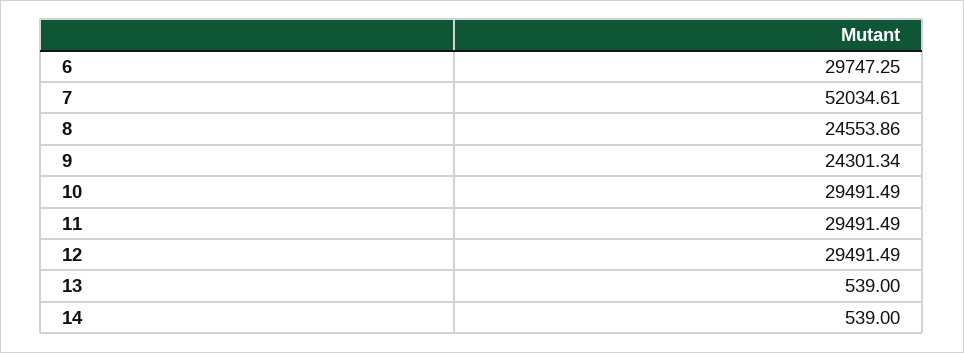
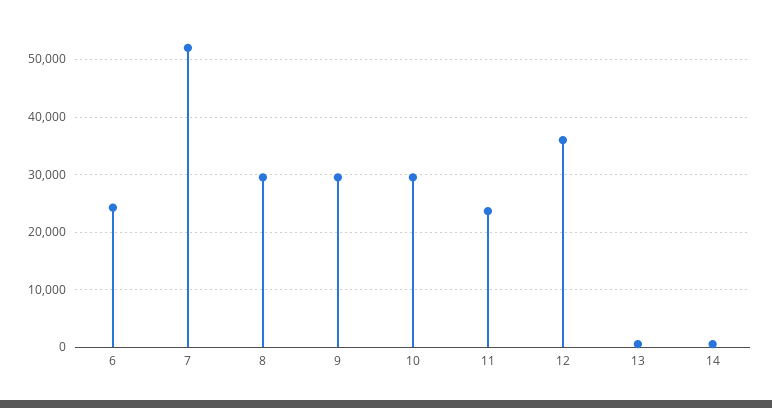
  {
-   "6": 29747.25,
+   "6": 24000,
    "7": 52034.61,
-   "8": 24553.86,
+   "8": 30000,
-   "9": 24301.34,
+   "9": 30000,
    "10": 29491.49,
-   "11": 29491.49,
+   "11": 24000,
-   "12": 29491.49,
+   "12": 36000,
    "13": 539,
    "14": 539
  }

